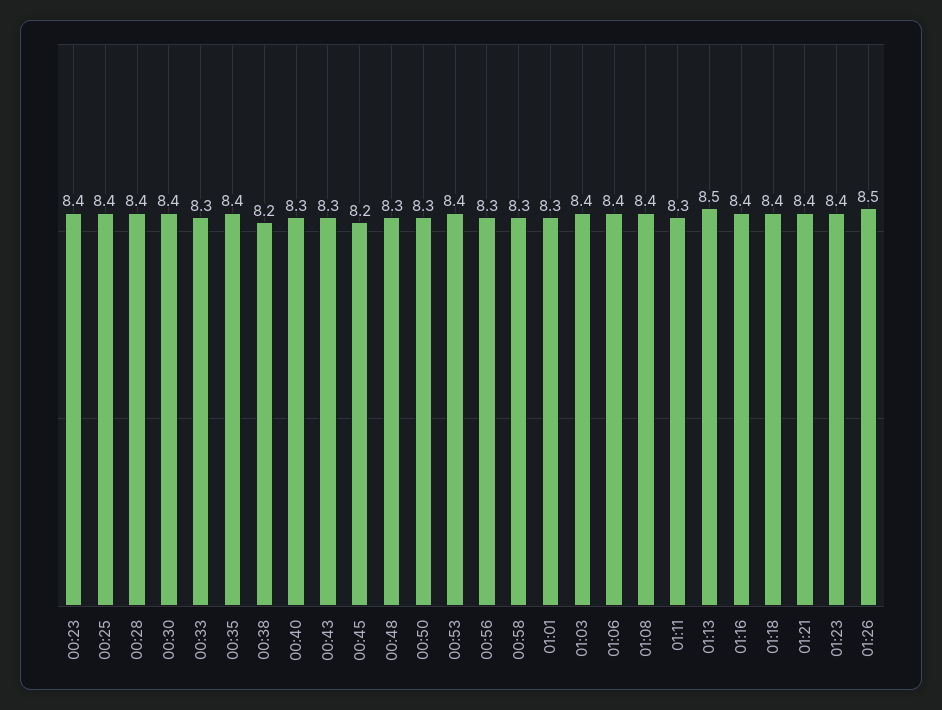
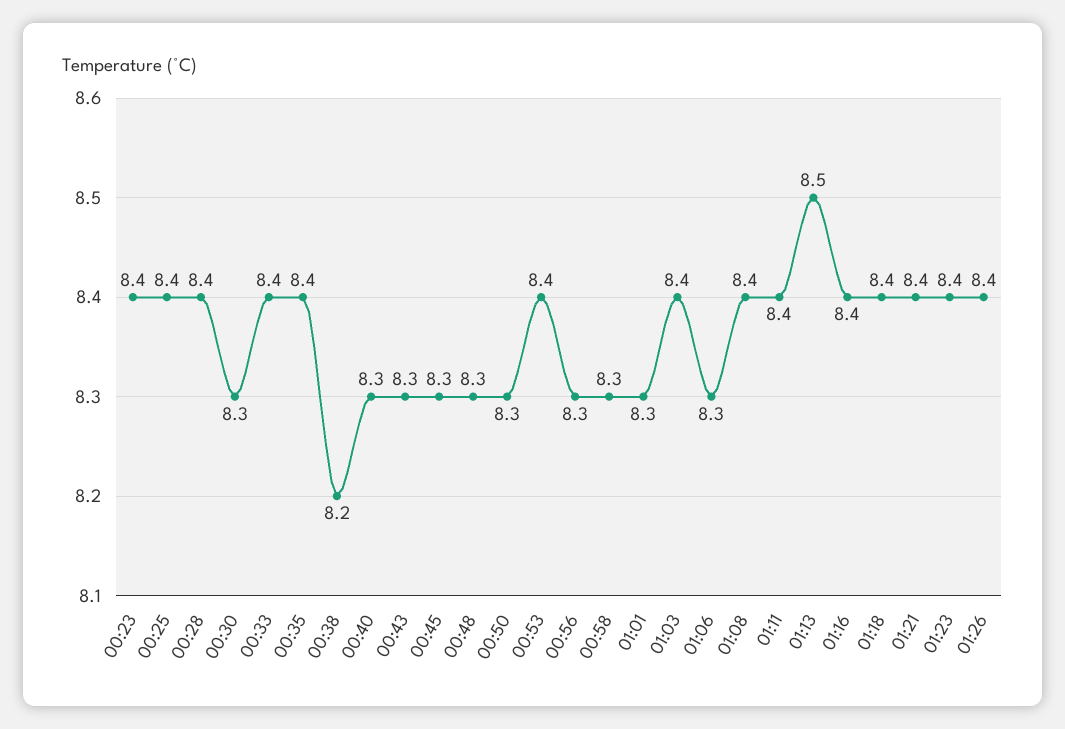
  {
    "00:23": 8.4,
    "00:25": 8.4,
    "00:28": 8.4,
-   "00:30": 8.4,
+   "00:30": 8.3,
-   "00:33": 8.3,
+   "00:33": 8.4,
    "00:35": 8.4,
    "00:38": 8.2,
    "00:40": 8.3,
    "00:43": 8.3,
-   "00:45": 8.2,
+   "00:45": 8.3,
    "00:48": 8.3,
    "00:50": 8.3,
    "00:53": 8.4,
    "00:56": 8.3,
    "00:58": 8.3,
    "01:01": 8.3,
    "01:03": 8.4,
-   "01:06": 8.4,
+   "01:06": 8.3,
    "01:08": 8.4,
-   "01:11": 8.3,
+   "01:11": 8.4,
    "01:13": 8.5,
    "01:16": 8.4,
    "01:18": 8.4,
    "01:21": 8.4,
    "01:23": 8.4,
-   "01:26": 8.5
+   "01:26": 8.4
  }

